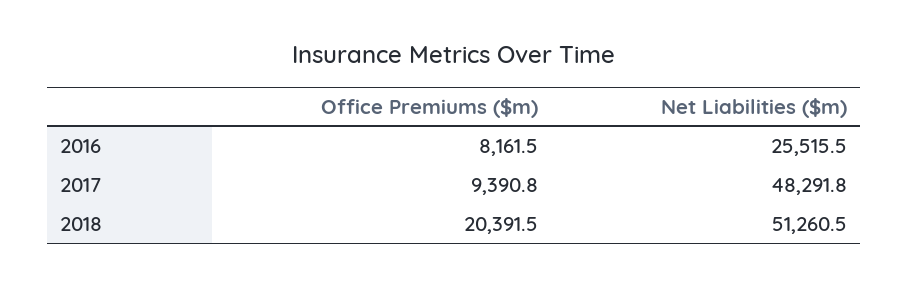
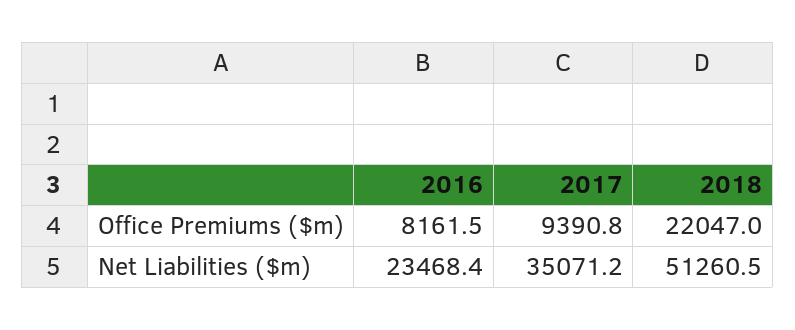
  {
    "Office Premiums ($m)": {
      "2016": 8161.5,
      "2017": 9390.8,
-     "2018": 20391.5
+     "2018": 22047
    },
    "Net Liabilities ($m)": {
-     "2016": 25515.5,
+     "2016": 23468.4,
-     "2017": 48291.8,
+     "2017": 35071.2,
      "2018": 51260.5
    }
  }

